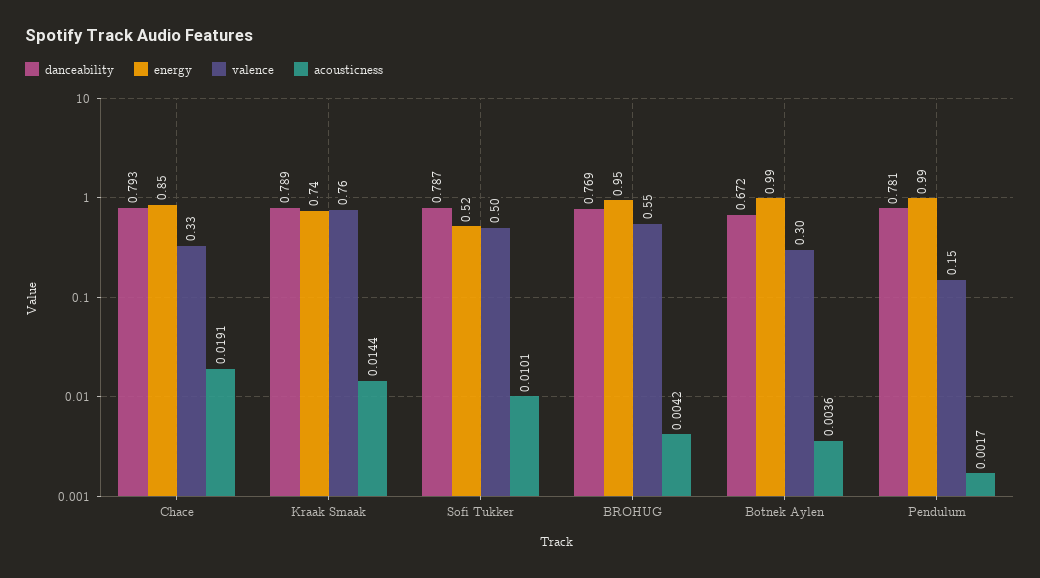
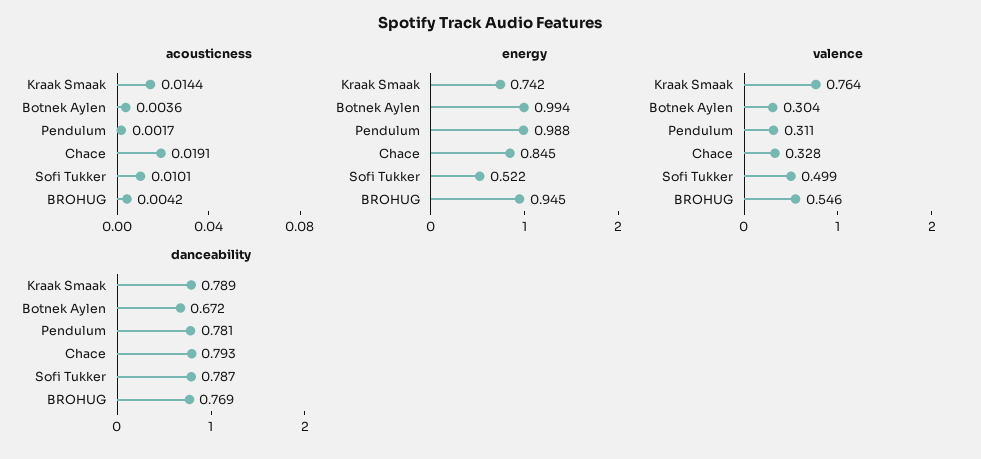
  {
    "danceability": {
      "Chace": 0.793,
      "Kraak Smaak": 0.789,
      "Sofi Tukker": 0.787,
      "BROHUG": 0.769,
      "Botnek Aylen": 0.672,
      "Pendulum": 0.781
    },
    "energy": {
      "Chace": 0.845,
      "Kraak Smaak": 0.742,
      "Sofi Tukker": 0.522,
      "BROHUG": 0.945,
      "Botnek Aylen": 0.994,
      "Pendulum": 0.988
    },
    "valence": {
      "Chace": 0.328,
      "Kraak Smaak": 0.764,
      "Sofi Tukker": 0.499,
      "BROHUG": 0.546,
      "Botnek Aylen": 0.304,
-     "Pendulum": 0.15
+     "Pendulum": 0.311
    },
    "acousticness": {
      "Chace": 0.0191,
      "Kraak Smaak": 0.0144,
      "Sofi Tukker": 0.0101,
      "BROHUG": 0.0042,
      "Botnek Aylen": 0.0036,
      "Pendulum": 0.0017
    }
  }

